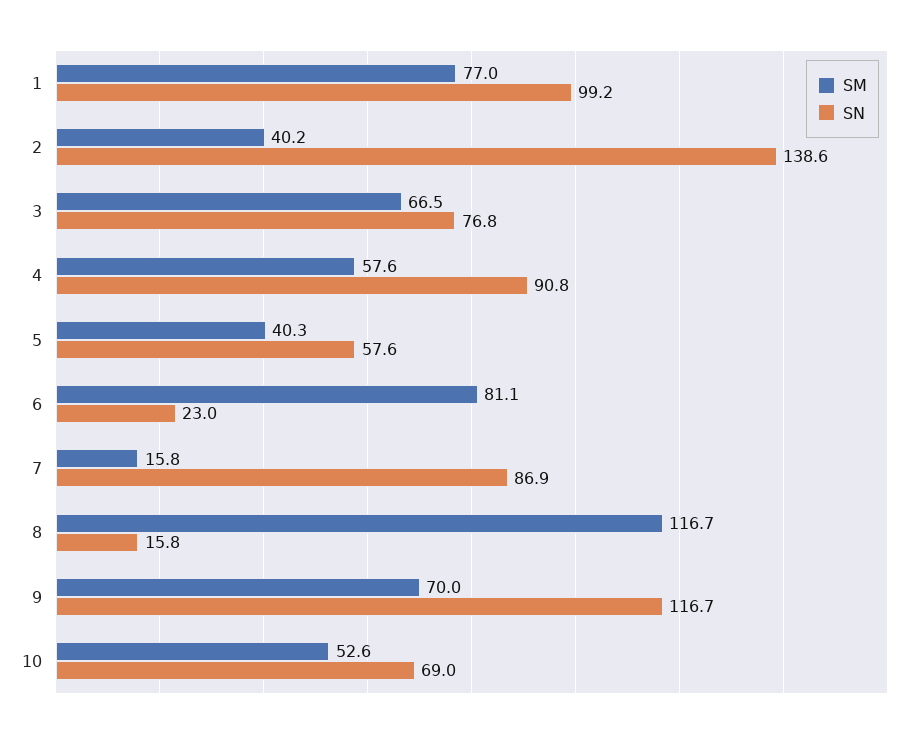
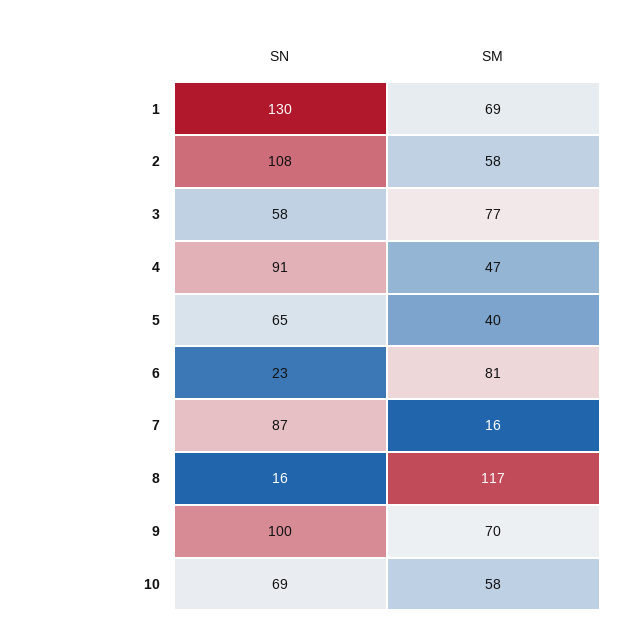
  {
    "SM": {
-     "1": 77,
+     "1": 69,
-     "2": 40.2,
+     "2": 58,
-     "3": 66.5,
+     "3": 77,
-     "4": 57.6,
+     "4": 47,
      "5": 40.3,
      "6": 81.1,
      "7": 15.8,
      "8": 116.7,
      "9": 70,
-     "10": 52.6
+     "10": 58
    },
    "SN": {
-     "1": 99.2,
+     "1": 130,
-     "2": 138.6,
+     "2": 108,
-     "3": 76.8,
+     "3": 58,
      "4": 90.8,
-     "5": 57.6,
+     "5": 65,
      "6": 23,
      "7": 86.9,
      "8": 15.8,
-     "9": 116.7,
+     "9": 100,
      "10": 69
    }
  }

